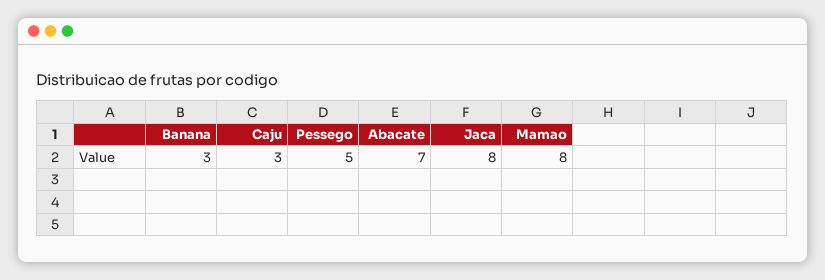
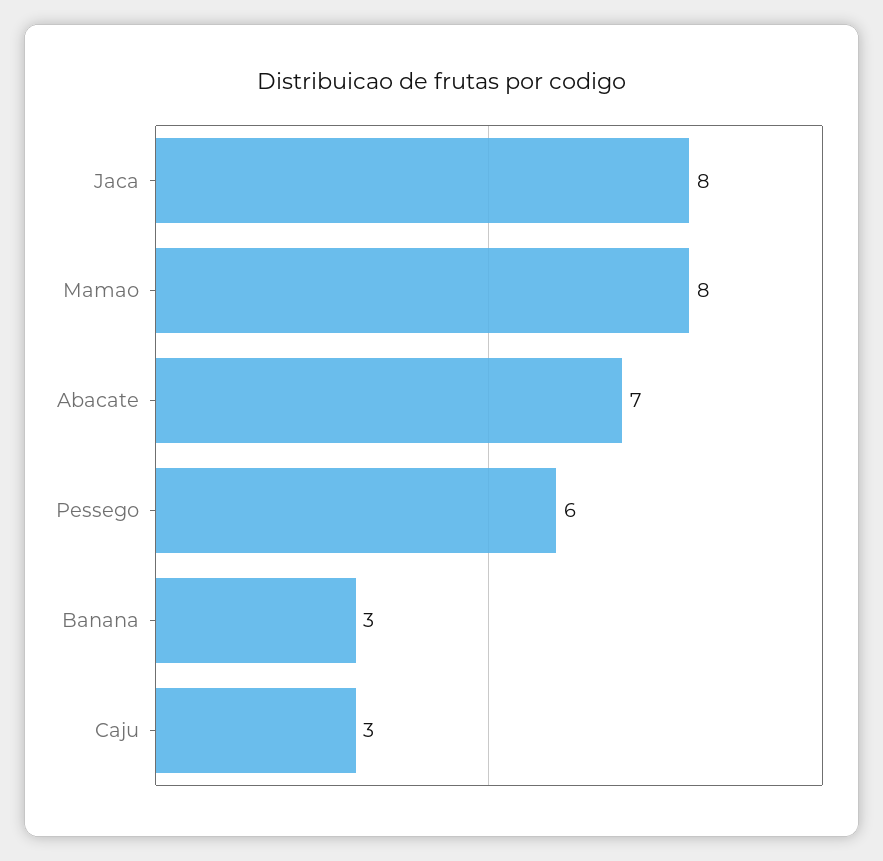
  {
    "Banana": 3,
    "Caju": 3,
-   "Pessego": 5,
+   "Pessego": 6,
    "Abacate": 7,
    "Jaca": 8,
    "Mamao": 8
  }

